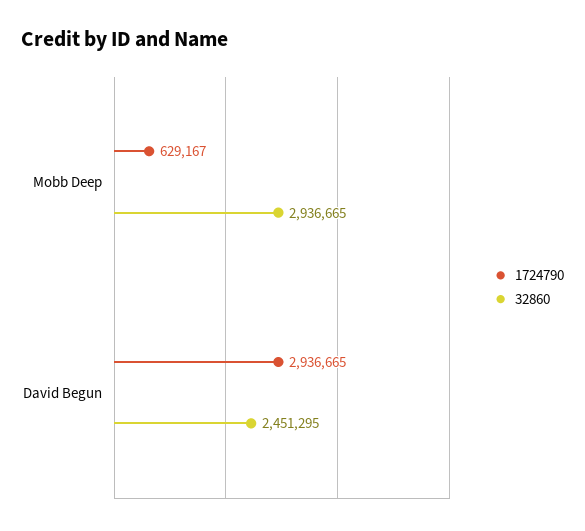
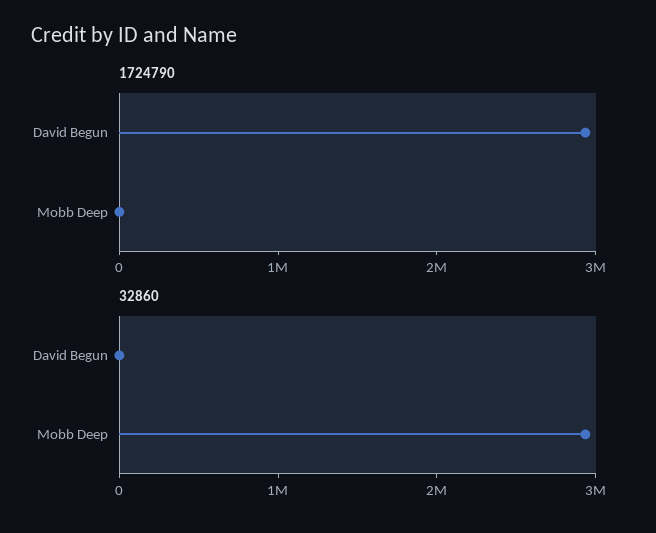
  {
    "1724790": {
-     "Mobb Deep": 629167,
+     "Mobb Deep": 0,
      "David Begun": 2936665
    },
    "32860": {
      "Mobb Deep": 2936665,
-     "David Begun": 2451295
+     "David Begun": 0
    }
  }

